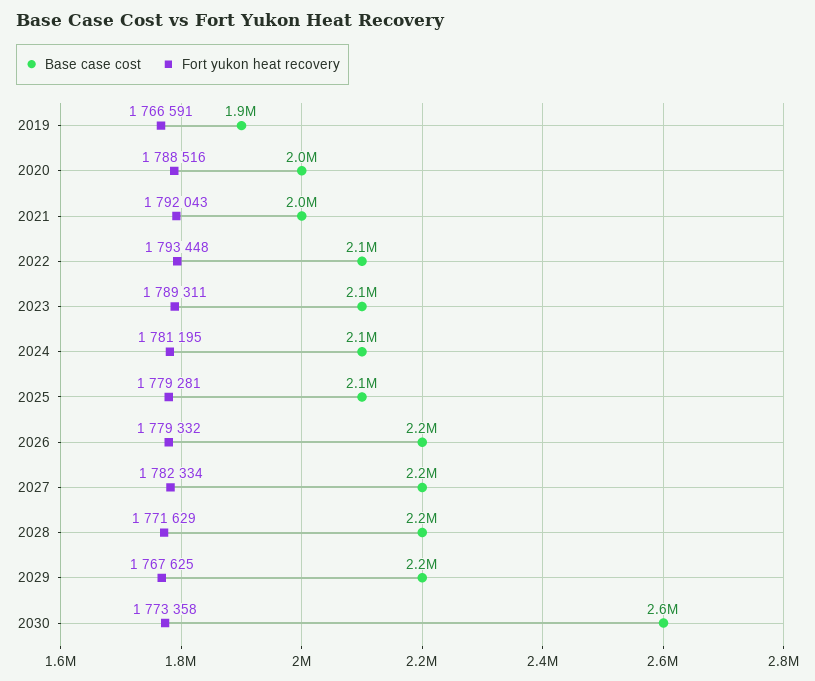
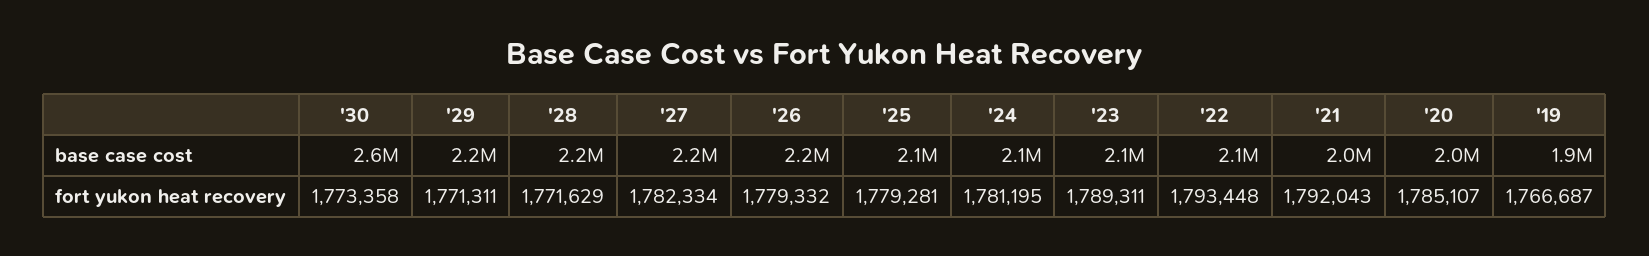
  {
    "Base case cost": {
      "2019": 1900000,
      "2020": 2000000,
      "2021": 2000000,
      "2022": 2100000,
      "2023": 2100000,
      "2024": 2100000,
      "2025": 2100000,
      "2026": 2200000,
      "2027": 2200000,
      "2028": 2200000,
      "2029": 2200000,
      "2030": 2600000
    },
    "Fort yukon heat recovery": {
-     "2019": 1766591,
+     "2019": 1766687,
-     "2020": 1788516,
+     "2020": 1785107,
      "2021": 1792043,
      "2022": 1793448,
      "2023": 1789311,
      "2024": 1781195,
      "2025": 1779281,
      "2026": 1779332,
      "2027": 1782334,
      "2028": 1771629,
-     "2029": 1767625,
+     "2029": 1771311,
      "2030": 1773358
    }
  }

